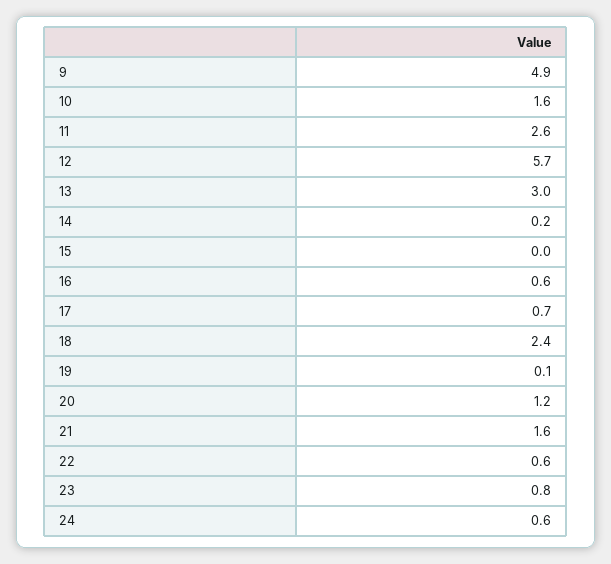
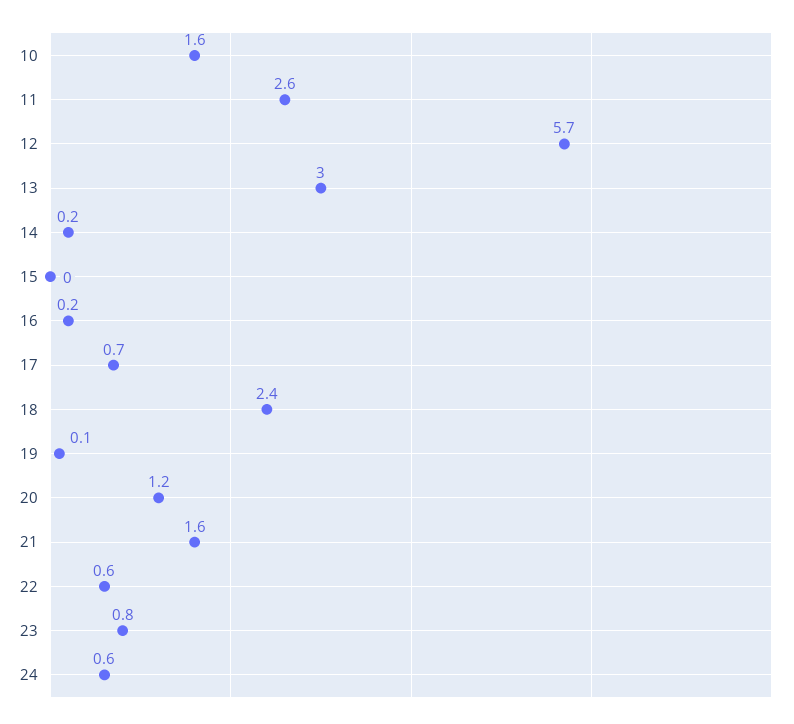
  {
-   "9": 4.9,
    "10": 1.6,
    "11": 2.6,
    "12": 5.7,
    "13": 3,
    "14": 0.2,
    "15": 0,
-   "16": 0.6,
+   "16": 0.2,
    "17": 0.7,
    "18": 2.4,
    "19": 0.1,
    "20": 1.2,
    "21": 1.6,
    "22": 0.6,
    "23": 0.8,
    "24": 0.6
  }

